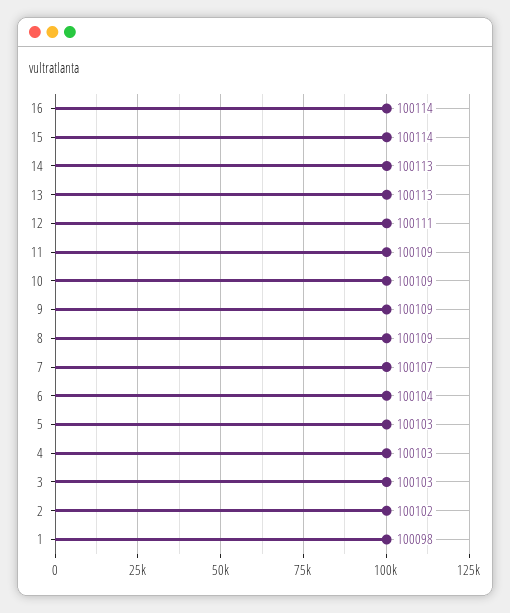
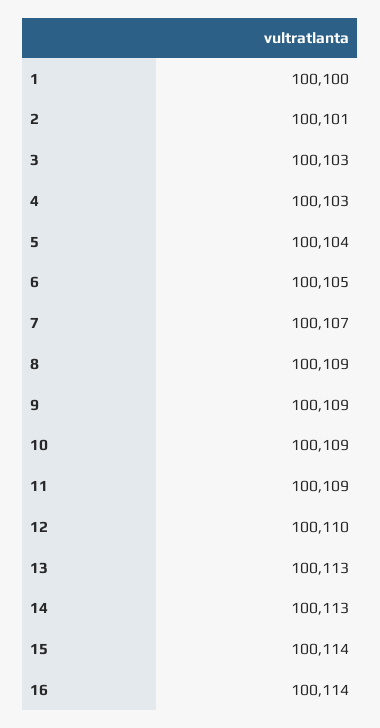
  {
    "16": 100114,
    "15": 100114,
    "14": 100113,
    "13": 100113,
-   "12": 100111,
+   "12": 100110,
    "11": 100109,
    "10": 100109,
    "9": 100109,
    "8": 100109,
    "7": 100107,
-   "6": 100104,
+   "6": 100105,
-   "5": 100103,
+   "5": 100104,
    "4": 100103,
    "3": 100103,
-   "2": 100102,
+   "2": 100101,
-   "1": 100098
+   "1": 100100
  }

